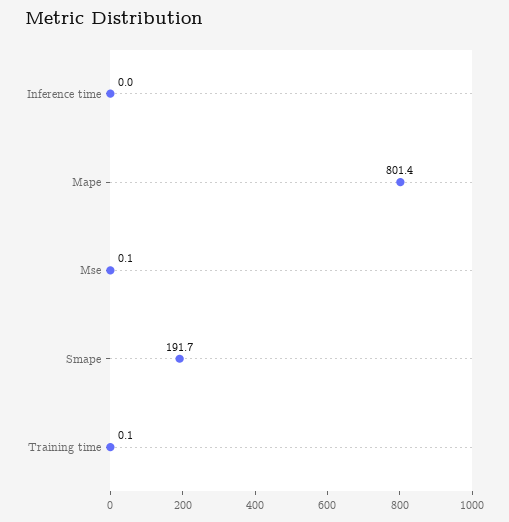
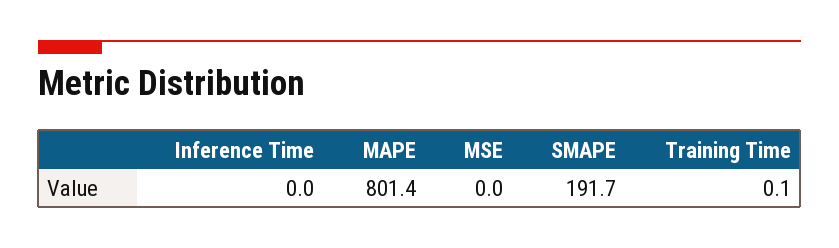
  {
    "Inference time": 0,
    "Mape": 801.4,
-   "Mse": 0.1,
+   "Mse": 0,
    "Smape": 191.7,
    "Training time": 0.1
  }

